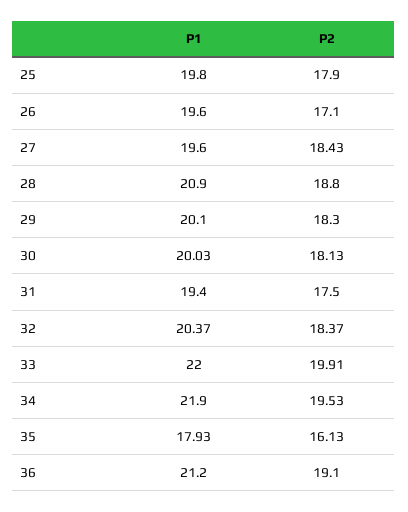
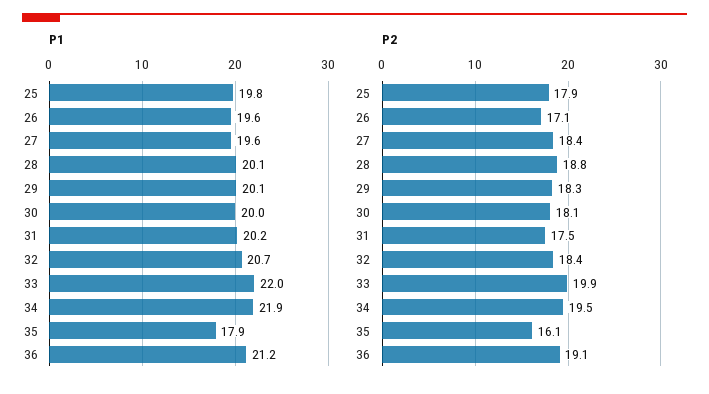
  {
    "P1": {
      "25": 19.8,
      "26": 19.6,
      "27": 19.6,
-     "28": 20.9,
+     "28": 20.1,
      "29": 20.1,
      "30": 20.03,
-     "31": 19.4,
+     "31": 20.2,
-     "32": 20.37,
+     "32": 20.7,
      "33": 22,
      "34": 21.9,
      "35": 17.93,
      "36": 21.2
    },
    "P2": {
      "25": 17.9,
      "26": 17.1,
      "27": 18.43,
      "28": 18.8,
      "29": 18.3,
      "30": 18.13,
      "31": 17.5,
      "32": 18.37,
      "33": 19.91,
      "34": 19.53,
      "35": 16.13,
      "36": 19.1
    }
  }

